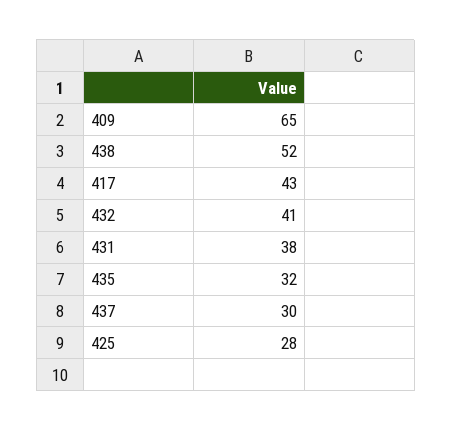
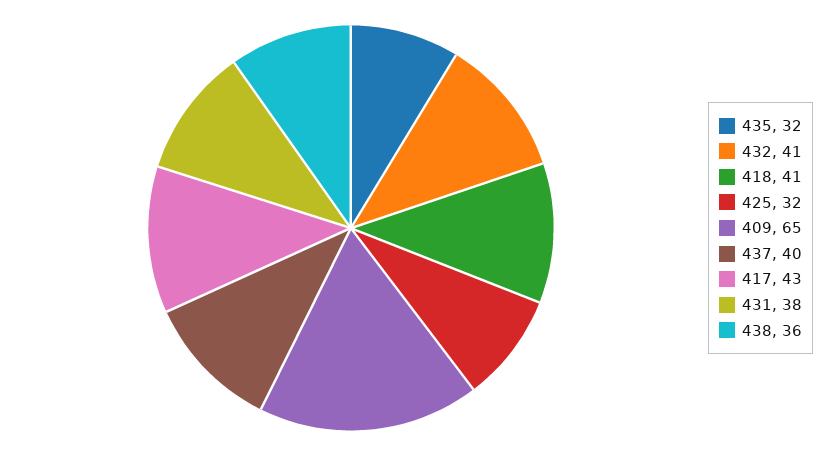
  {
    "409": 65,
-   "438": 52,
+   "438": 36,
    "417": 43,
    "432": 41,
    "431": 38,
    "435": 32,
-   "437": 30,
+   "437": 40,
-   "425": 28
+   "425": 32,
+   "418": 41
  }

